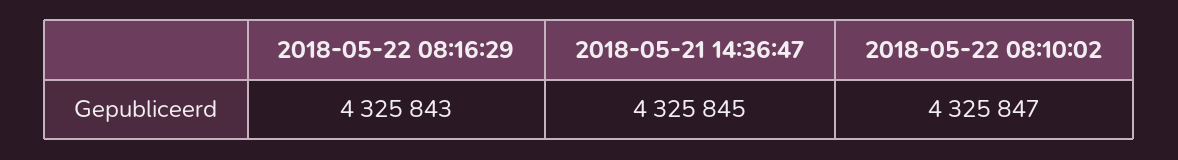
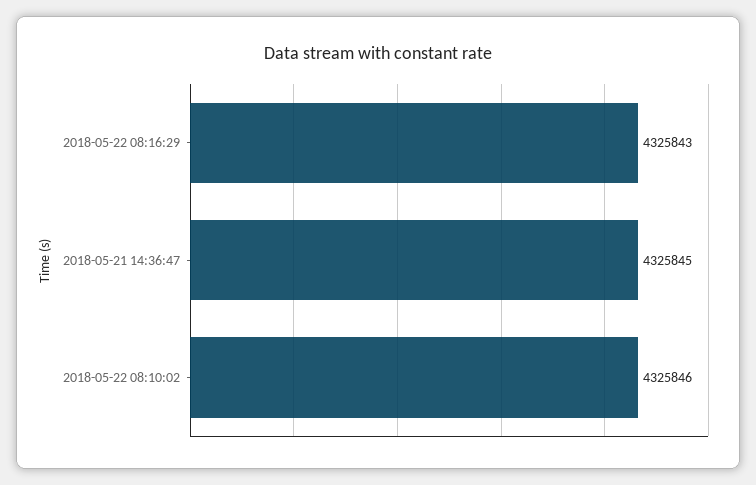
  {
    "2018-05-22 08:16:29": 4325843,
    "2018-05-21 14:36:47": 4325845,
-   "2018-05-22 08:10:02": 4325847
+   "2018-05-22 08:10:02": 4325846
  }

